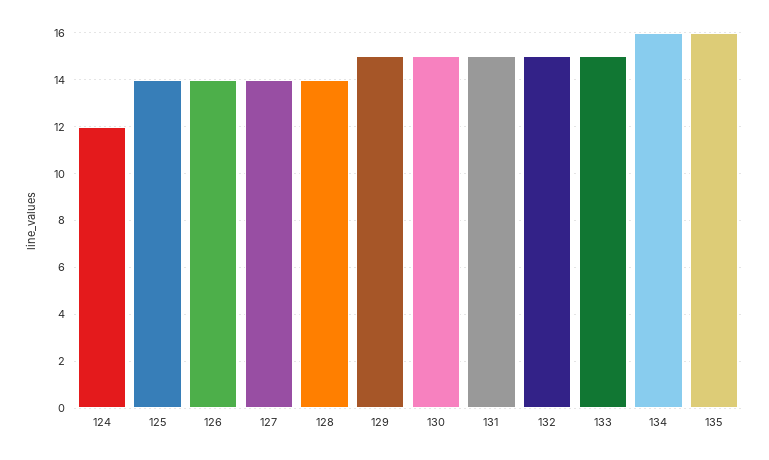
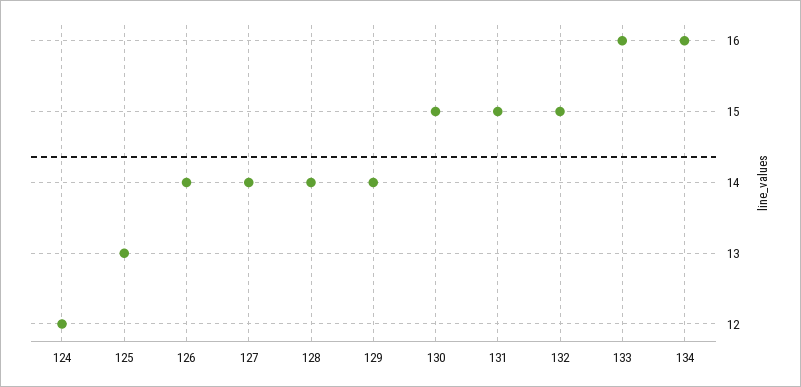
  {
    "124": 12,
-   "125": 14,
+   "125": 13,
    "126": 14,
    "127": 14,
    "128": 14,
-   "129": 15,
+   "129": 14,
    "130": 15,
    "131": 15,
    "132": 15,
-   "133": 15,
+   "133": 16,
-   "134": 16,
+   "134": 16
-   "135": 16
  }

